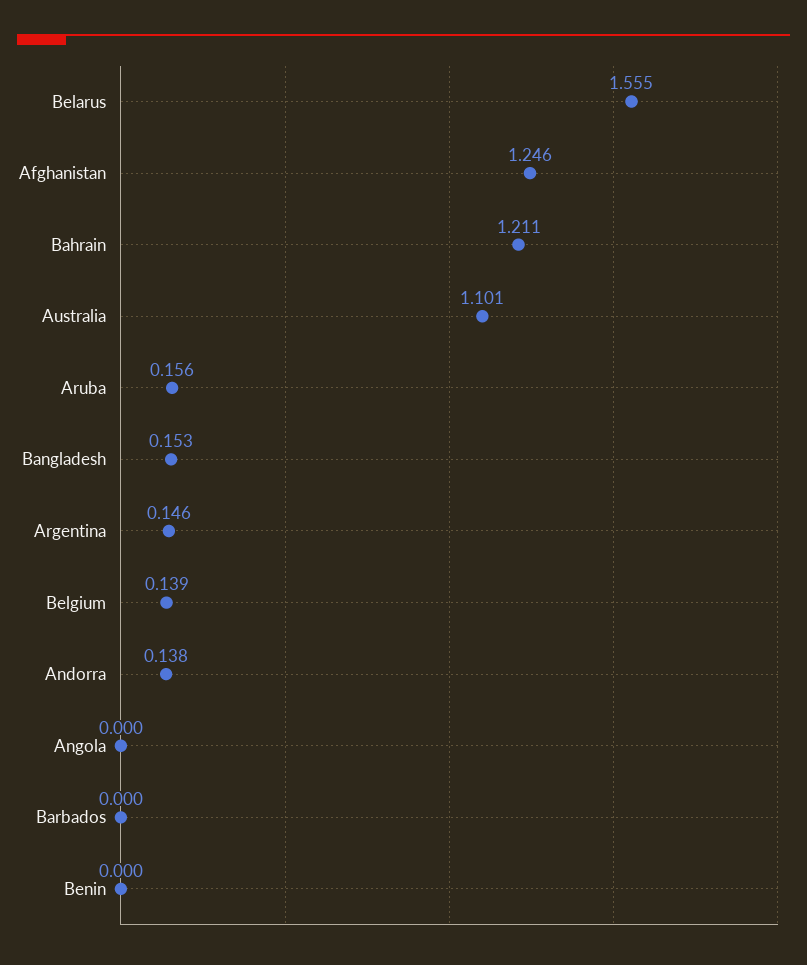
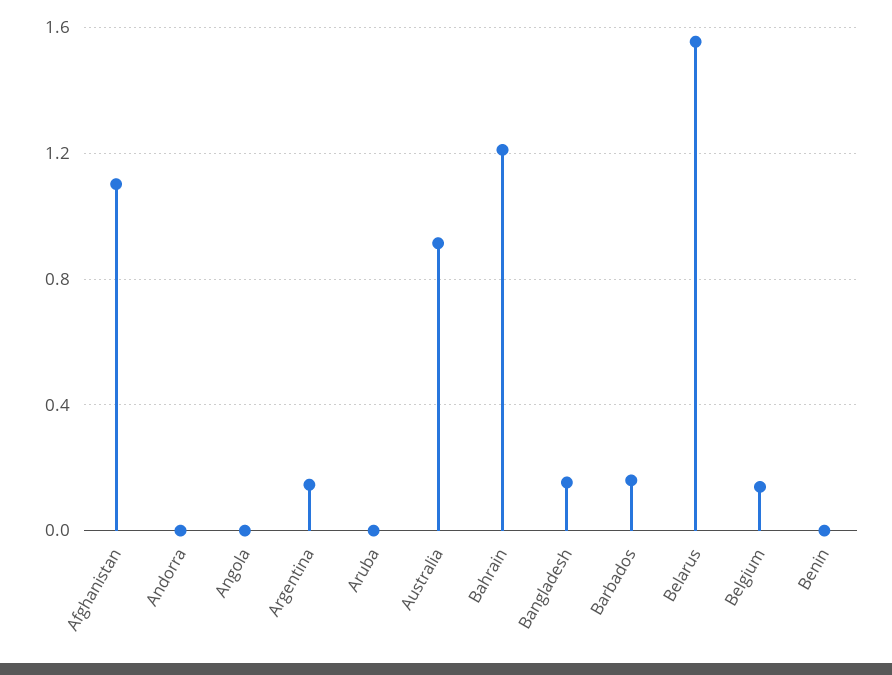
  {
    "Belarus": 1.555,
-   "Afghanistan": 1.246,
+   "Afghanistan": 1.1,
    "Bahrain": 1.211,
-   "Australia": 1.101,
+   "Australia": 0.9,
-   "Aruba": 0.156,
+   "Aruba": 0,
    "Bangladesh": 0.153,
    "Argentina": 0.146,
    "Belgium": 0.139,
-   "Andorra": 0.138,
+   "Andorra": 0,
    "Angola": 0,
-   "Barbados": 0,
+   "Barbados": 0.15,
    "Benin": 0
  }

